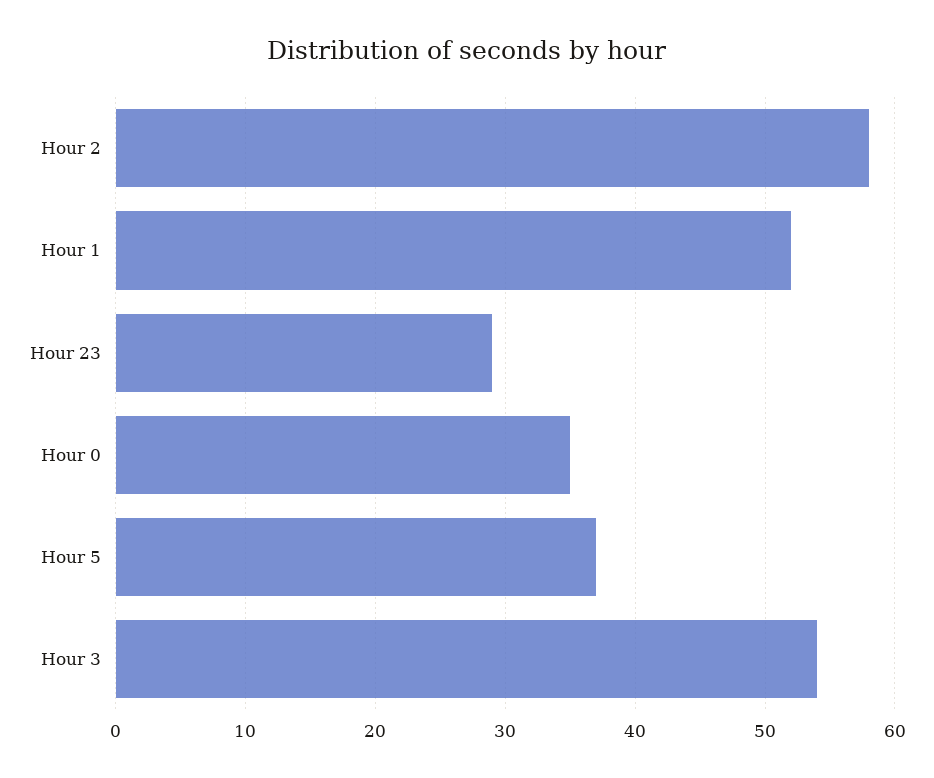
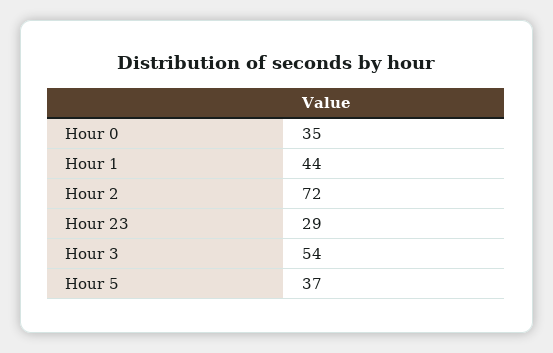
  {
-   "Hour 2": 58,
+   "Hour 2": 72,
-   "Hour 1": 52,
+   "Hour 1": 44,
    "Hour 23": 29,
    "Hour 0": 35,
    "Hour 5": 37,
    "Hour 3": 54
  }

